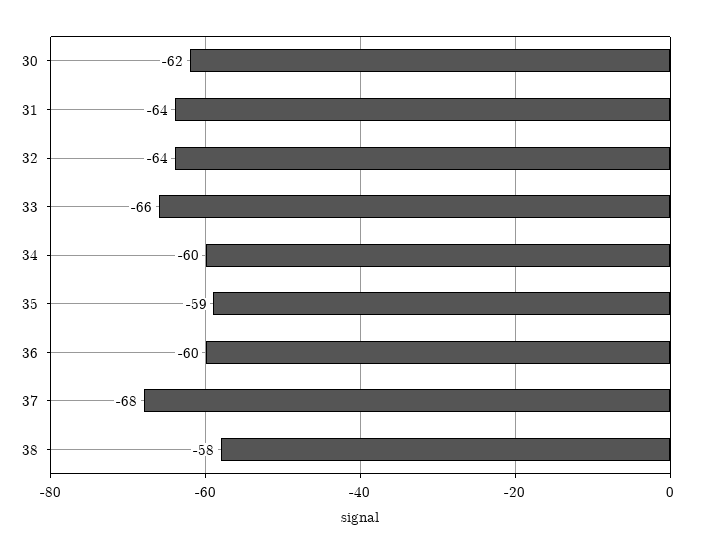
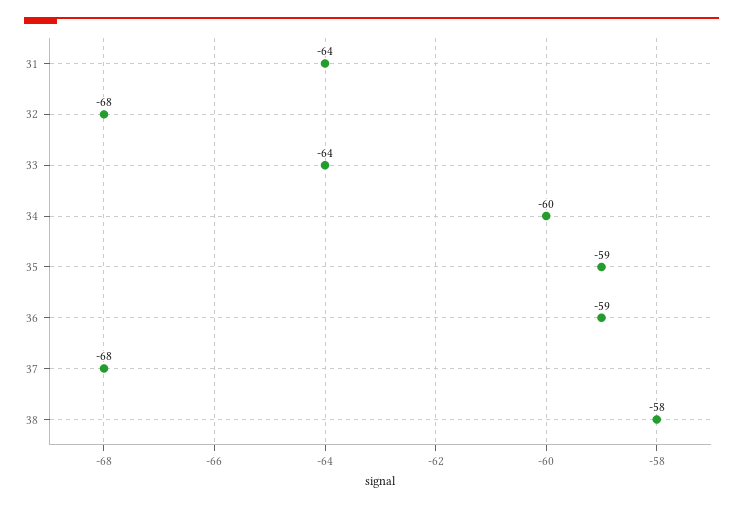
  {
-   "30": -62,
    "31": -64,
-   "32": -64,
+   "32": -68,
-   "33": -66,
+   "33": -64,
    "34": -60,
    "35": -59,
-   "36": -60,
+   "36": -59,
    "37": -68,
    "38": -58
  }

